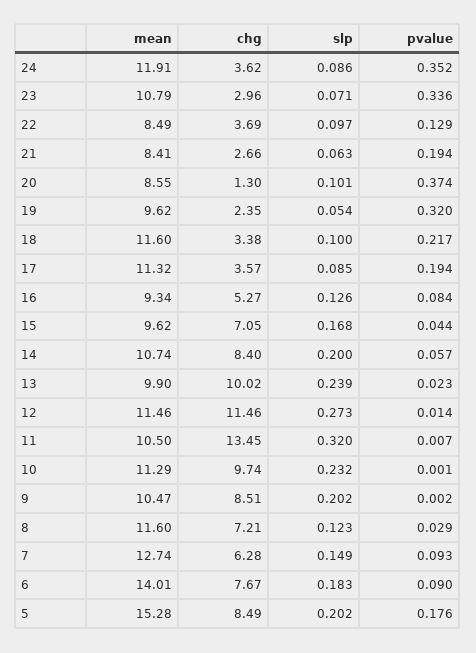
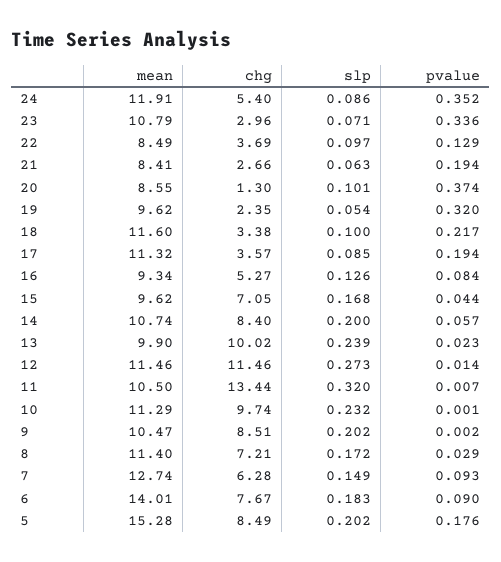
  {
    "mean": {
      "24": 11.91,
      "23": 10.79,
      "22": 8.49,
      "21": 8.41,
      "20": 8.55,
      "19": 9.62,
      "18": 11.6,
      "17": 11.32,
      "16": 9.34,
      "15": 9.62,
      "14": 10.74,
      "13": 9.9,
      "12": 11.46,
      "11": 10.5,
      "10": 11.29,
      "9": 10.47,
-     "8": 11.6,
+     "8": 11.4,
      "7": 12.74,
      "6": 14.01,
      "5": 15.28
    },
    "chg": {
-     "24": 3.62,
+     "24": 5.4,
      "23": 2.96,
      "22": 3.69,
      "21": 2.66,
      "20": 1.3,
      "19": 2.35,
      "18": 3.38,
      "17": 3.57,
      "16": 5.27,
      "15": 7.05,
      "14": 8.4,
      "13": 10.02,
      "12": 11.46,
-     "11": 13.45,
+     "11": 13.44,
      "10": 9.74,
      "9": 8.51,
      "8": 7.21,
      "7": 6.28,
      "6": 7.67,
      "5": 8.49
    },
    "slp": {
      "24": 0.086,
      "23": 0.071,
      "22": 0.097,
      "21": 0.063,
      "20": 0.101,
      "19": 0.054,
      "18": 0.1,
      "17": 0.085,
      "16": 0.126,
      "15": 0.168,
      "14": 0.2,
      "13": 0.239,
      "12": 0.273,
      "11": 0.32,
      "10": 0.232,
      "9": 0.202,
-     "8": 0.123,
+     "8": 0.172,
      "7": 0.149,
      "6": 0.183,
      "5": 0.202
    },
    "pvalue": {
      "24": 0.352,
      "23": 0.336,
      "22": 0.129,
      "21": 0.194,
      "20": 0.374,
      "19": 0.32,
      "18": 0.217,
      "17": 0.194,
      "16": 0.084,
      "15": 0.044,
      "14": 0.057,
      "13": 0.023,
      "12": 0.014,
      "11": 0.007,
      "10": 0.001,
      "9": 0.002,
      "8": 0.029,
      "7": 0.093,
      "6": 0.09,
      "5": 0.176
    }
  }

